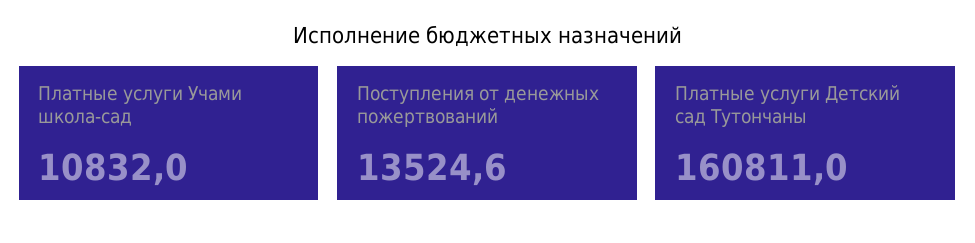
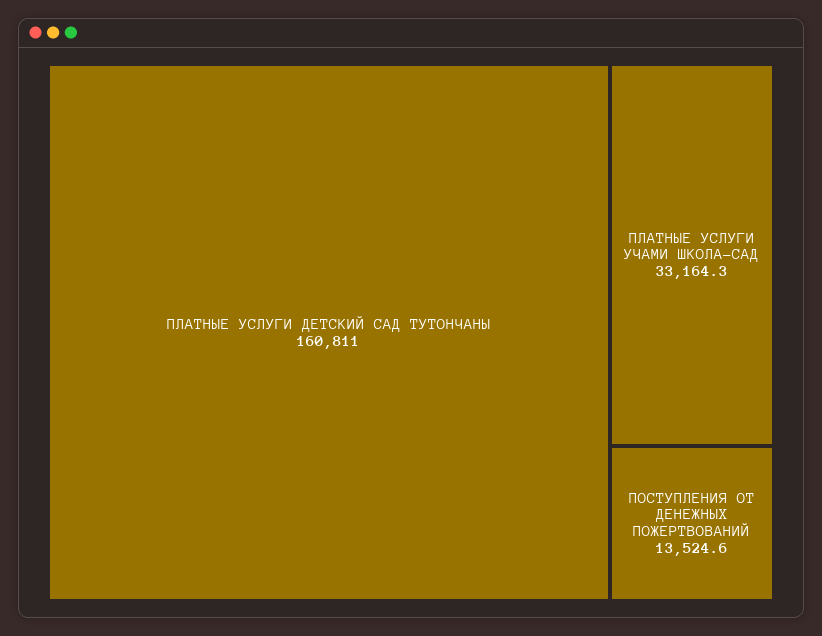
  {
-   "Платные услуги Учами школа-сад": 10832,
+   "Платные услуги Учами школа-сад": 33164.3,
    "Поступления от денежных пожертвований": 13524.6,
    "Платные услуги Детский сад Тутончаны": 160811
  }

